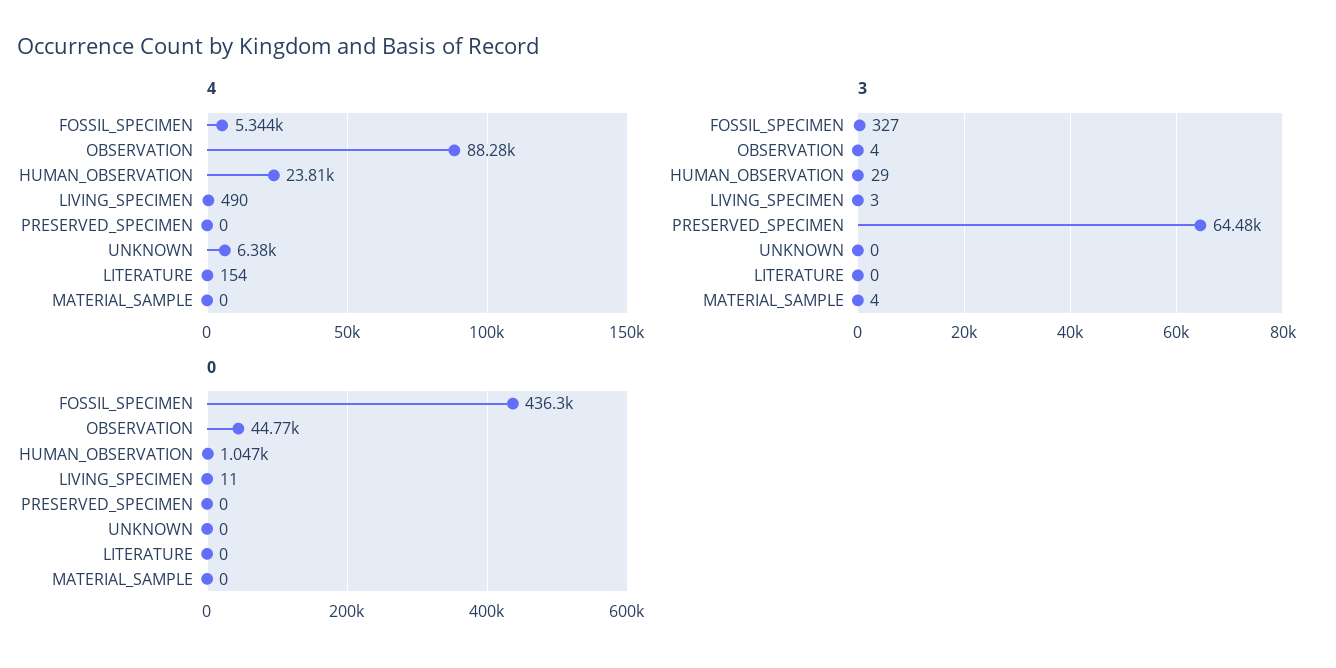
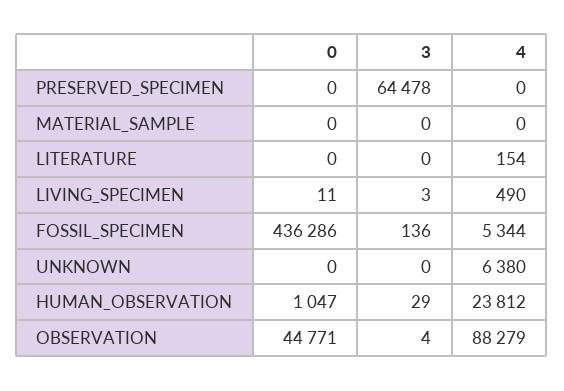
  {
    "4": {
      "FOSSIL_SPECIMEN": 5344,
      "OBSERVATION": 88279,
      "HUMAN_OBSERVATION": 23812,
      "LIVING_SPECIMEN": 490,
      "PRESERVED_SPECIMEN": 0,
      "UNKNOWN": 6380,
      "LITERATURE": 154,
      "MATERIAL_SAMPLE": 0
    },
    "3": {
-     "FOSSIL_SPECIMEN": 327,
+     "FOSSIL_SPECIMEN": 136,
      "OBSERVATION": 4,
      "HUMAN_OBSERVATION": 29,
      "LIVING_SPECIMEN": 3,
      "PRESERVED_SPECIMEN": 64478,
      "UNKNOWN": 0,
      "LITERATURE": 0,
-     "MATERIAL_SAMPLE": 4
+     "MATERIAL_SAMPLE": 0
    },
    "0": {
      "FOSSIL_SPECIMEN": 436286,
      "OBSERVATION": 44771,
      "HUMAN_OBSERVATION": 1047,
      "LIVING_SPECIMEN": 11,
      "PRESERVED_SPECIMEN": 0,
      "UNKNOWN": 0,
      "LITERATURE": 0,
      "MATERIAL_SAMPLE": 0
    }
  }

